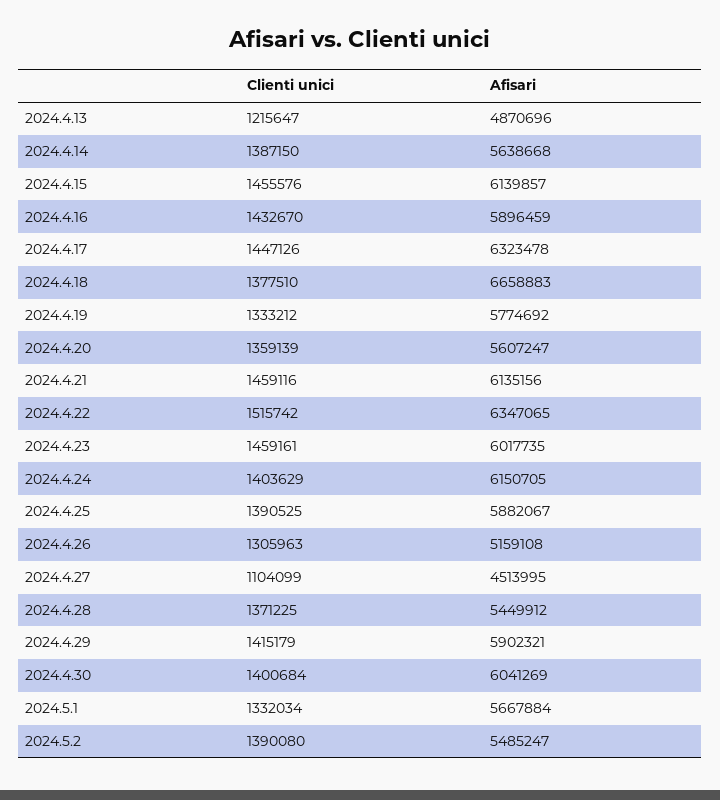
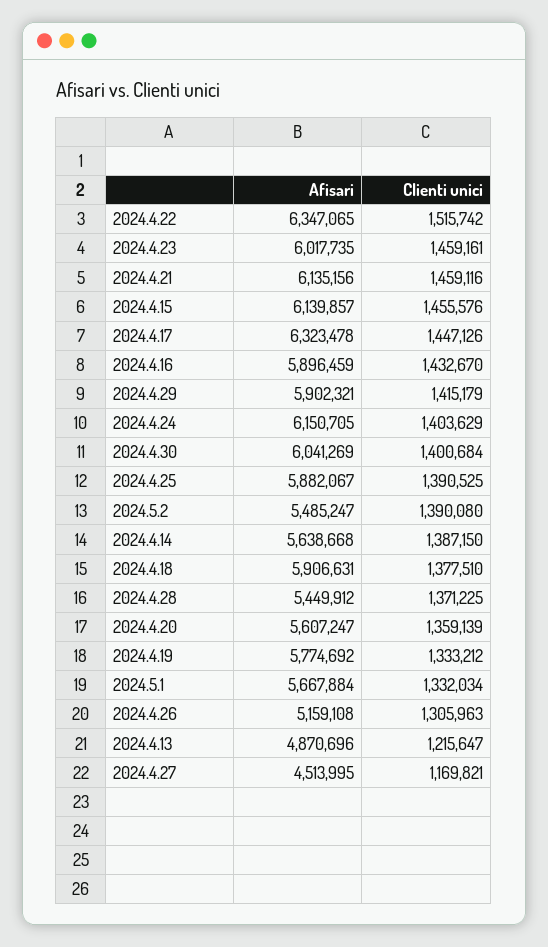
  {
    "Clienti unici": {
      "2024.4.13": 1215647,
      "2024.4.14": 1387150,
      "2024.4.15": 1455576,
      "2024.4.16": 1432670,
      "2024.4.17": 1447126,
      "2024.4.18": 1377510,
      "2024.4.19": 1333212,
      "2024.4.20": 1359139,
      "2024.4.21": 1459116,
      "2024.4.22": 1515742,
      "2024.4.23": 1459161,
      "2024.4.24": 1403629,
      "2024.4.25": 1390525,
      "2024.4.26": 1305963,
-     "2024.4.27": 1104099,
+     "2024.4.27": 1169821,
      "2024.4.28": 1371225,
      "2024.4.29": 1415179,
      "2024.4.30": 1400684,
      "2024.5.1": 1332034,
      "2024.5.2": 1390080
    },
    "Afisari": {
      "2024.4.13": 4870696,
      "2024.4.14": 5638668,
      "2024.4.15": 6139857,
      "2024.4.16": 5896459,
      "2024.4.17": 6323478,
-     "2024.4.18": 6658883,
+     "2024.4.18": 5906631,
      "2024.4.19": 5774692,
      "2024.4.20": 5607247,
      "2024.4.21": 6135156,
      "2024.4.22": 6347065,
      "2024.4.23": 6017735,
      "2024.4.24": 6150705,
      "2024.4.25": 5882067,
      "2024.4.26": 5159108,
      "2024.4.27": 4513995,
      "2024.4.28": 5449912,
      "2024.4.29": 5902321,
      "2024.4.30": 6041269,
      "2024.5.1": 5667884,
      "2024.5.2": 5485247
    }
  }

